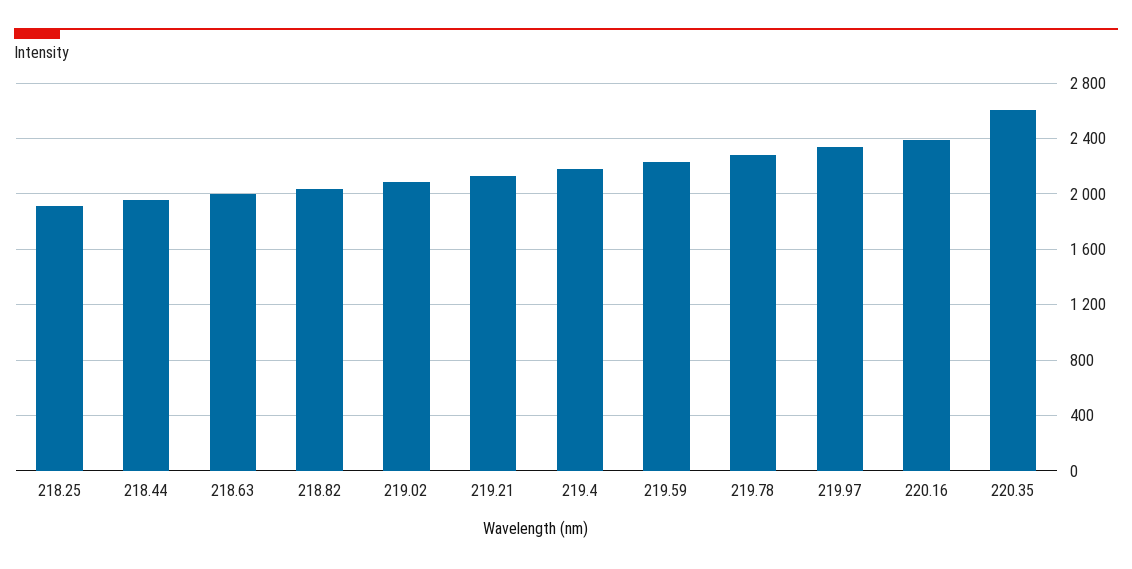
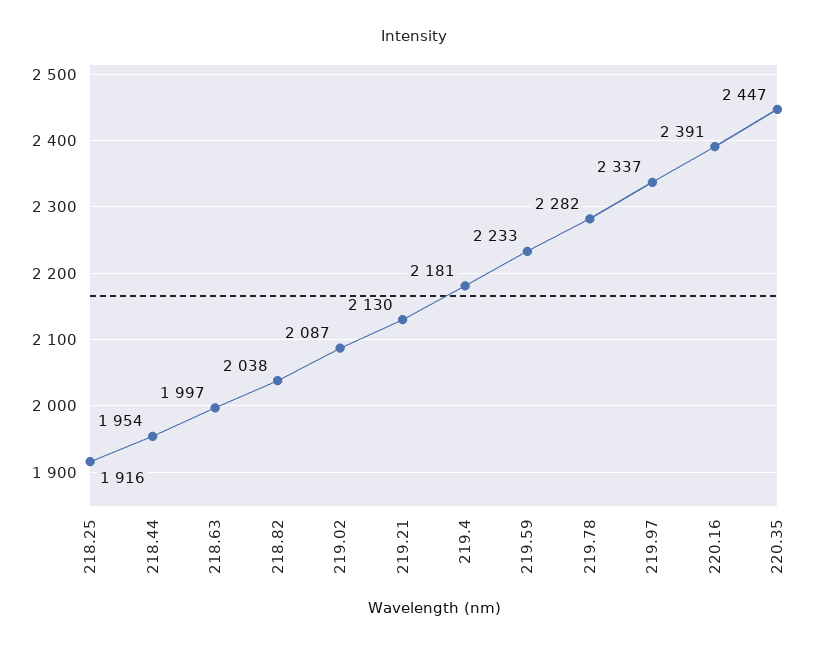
  {
    "218.25": 1916,
    "218.44": 1954,
    "218.63": 1997,
    "218.82": 2038,
    "219.02": 2087,
    "219.21": 2130,
    "219.4": 2181,
    "219.59": 2233,
    "219.78": 2282,
    "219.97": 2337,
    "220.16": 2391,
-   "220.35": 2600
+   "220.35": 2447
  }

